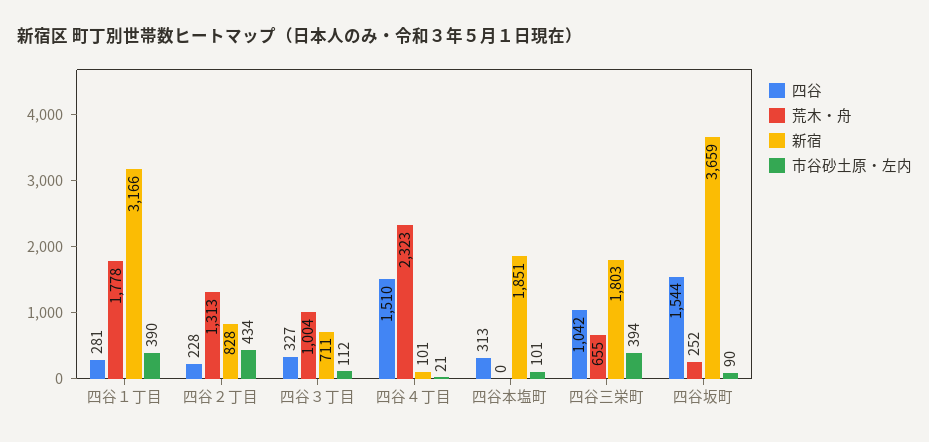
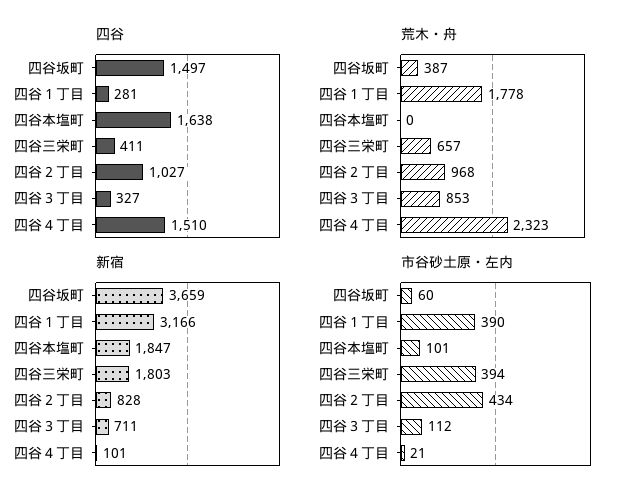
  {
    "四谷": {
      "四谷１丁目": 281,
-     "四谷２丁目": 228,
+     "四谷２丁目": 1027,
      "四谷３丁目": 327,
      "四谷４丁目": 1510,
-     "四谷本塩町": 313,
+     "四谷本塩町": 1638,
-     "四谷三栄町": 1042,
+     "四谷三栄町": 411,
-     "四谷坂町": 1544
+     "四谷坂町": 1497
    },
    "荒木・舟": {
      "四谷１丁目": 1778,
-     "四谷２丁目": 1313,
+     "四谷２丁目": 968,
-     "四谷３丁目": 1004,
+     "四谷３丁目": 853,
      "四谷４丁目": 2323,
      "四谷本塩町": 0,
-     "四谷三栄町": 655,
+     "四谷三栄町": 657,
-     "四谷坂町": 252
+     "四谷坂町": 387
    },
    "新宿": {
      "四谷１丁目": 3166,
      "四谷２丁目": 828,
      "四谷３丁目": 711,
      "四谷４丁目": 101,
-     "四谷本塩町": 1851,
+     "四谷本塩町": 1847,
      "四谷三栄町": 1803,
      "四谷坂町": 3659
    },
    "市谷砂土原・左内": {
      "四谷１丁目": 390,
      "四谷２丁目": 434,
      "四谷３丁目": 112,
      "四谷４丁目": 21,
      "四谷本塩町": 101,
      "四谷三栄町": 394,
-     "四谷坂町": 90
+     "四谷坂町": 60
    }
  }

